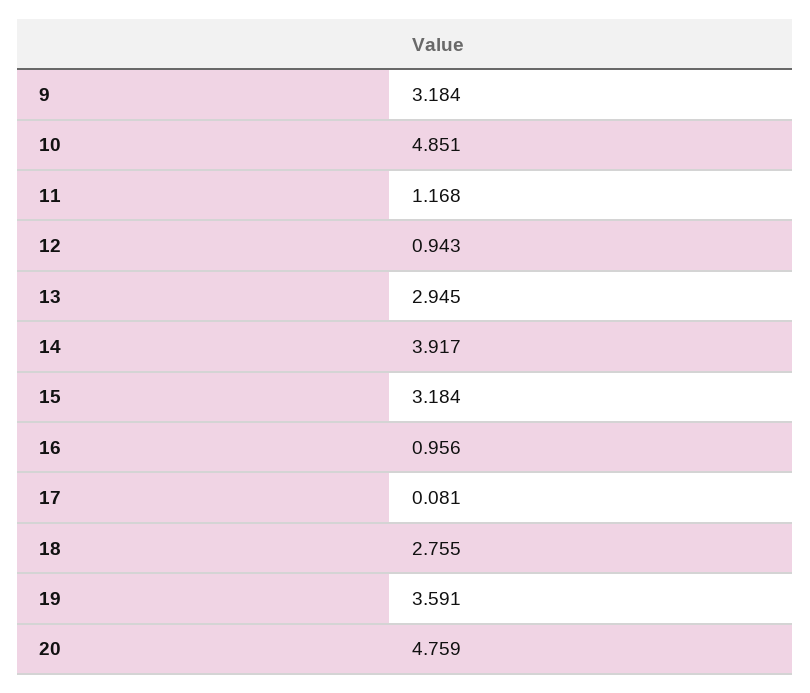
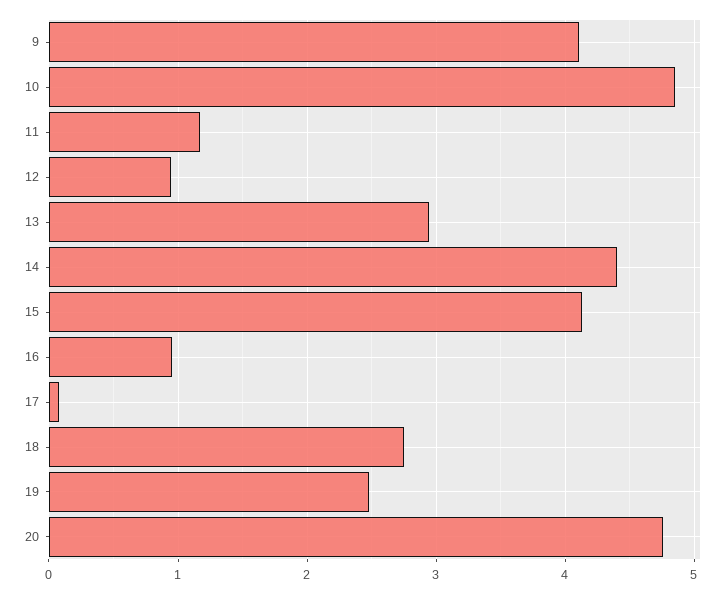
  {
-   "9": 3.184,
+   "9": 4.1,
    "10": 4.851,
    "11": 1.168,
    "12": 0.943,
    "13": 2.945,
-   "14": 3.917,
+   "14": 4.4,
-   "15": 3.184,
+   "15": 4.1,
    "16": 0.956,
    "17": 0.081,
    "18": 2.755,
-   "19": 3.591,
+   "19": 2.5,
    "20": 4.759
  }

